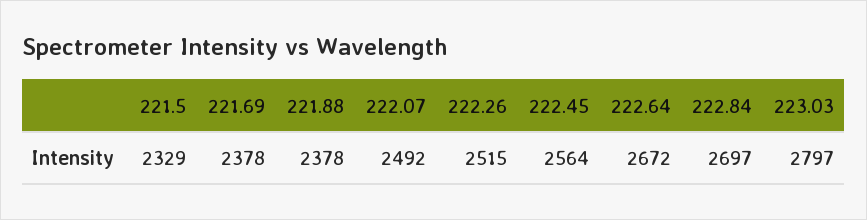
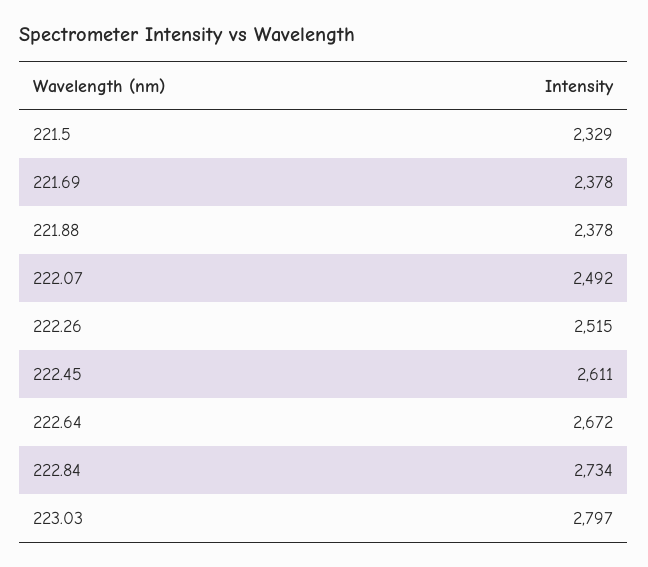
  {
    "221.5": 2329,
    "221.69": 2378,
    "221.88": 2378,
    "222.07": 2492,
    "222.26": 2515,
-   "222.45": 2564,
+   "222.45": 2611,
    "222.64": 2672,
-   "222.84": 2697,
+   "222.84": 2734,
    "223.03": 2797
  }

